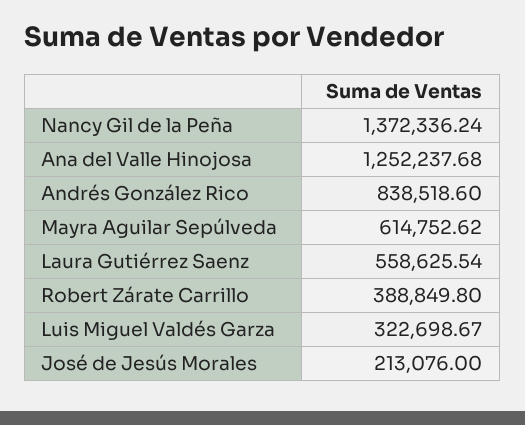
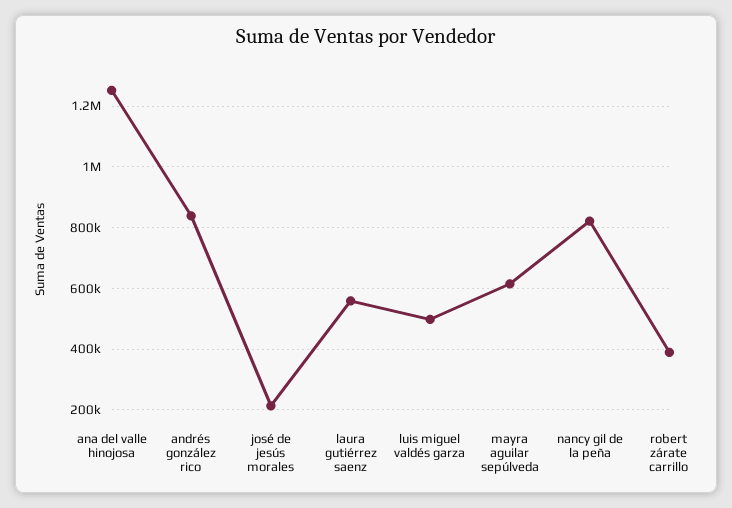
  {
-   "Nancy Gil de la Peña": 1372336.24,
+   "Nancy Gil de la Peña": 820000,
    "Ana del Valle Hinojosa": 1252237.68,
    "Andrés González Rico": 838518.6,
    "Mayra Aguilar Sepúlveda": 614752.62,
    "Laura Gutiérrez Saenz": 558625.54,
    "Robert Zárate Carrillo": 388849.8,
-   "Luis Miguel Valdés Garza": 322698.67,
+   "Luis Miguel Valdés Garza": 500000,
    "José de Jesús Morales": 213076
  }

